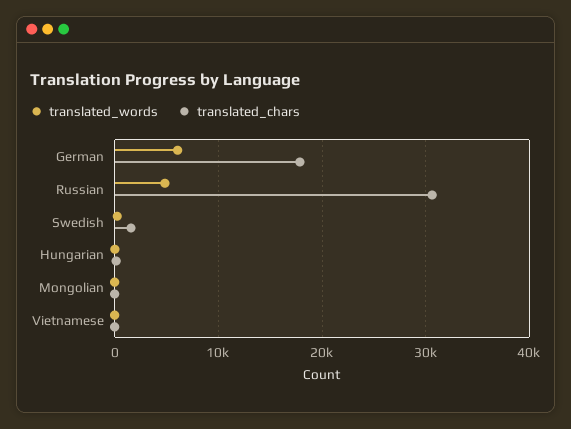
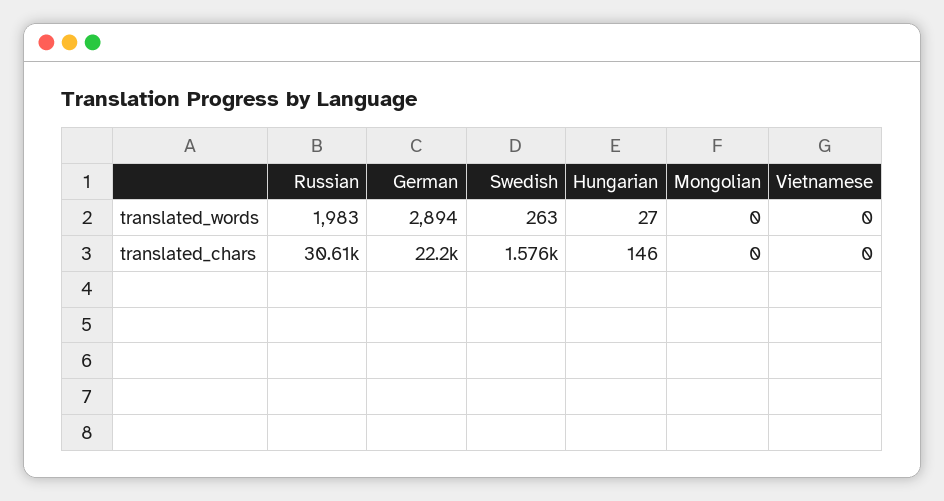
  {
    "translated_words": {
-     "German": 6000,
+     "German": 2894,
-     "Russian": 5000,
+     "Russian": 1983,
      "Swedish": 263,
      "Hungarian": 27,
      "Mongolian": 0,
      "Vietnamese": 0
    },
    "translated_chars": {
-     "German": 18000,
+     "German": 22200,
      "Russian": 30610,
      "Swedish": 1576,
      "Hungarian": 146,
      "Mongolian": 0,
      "Vietnamese": 0
    }
  }

